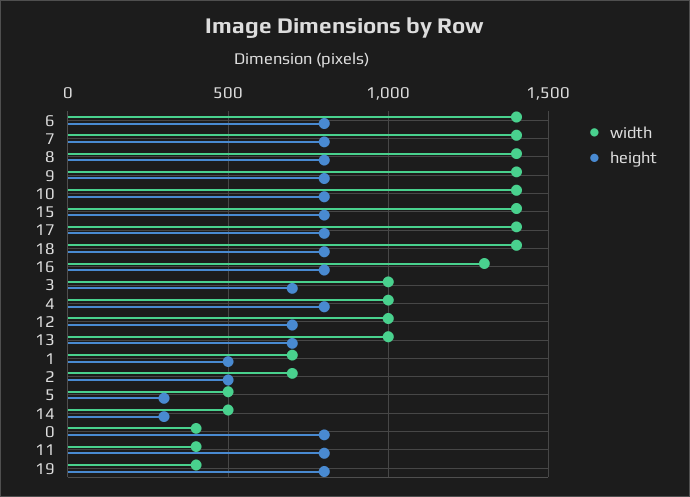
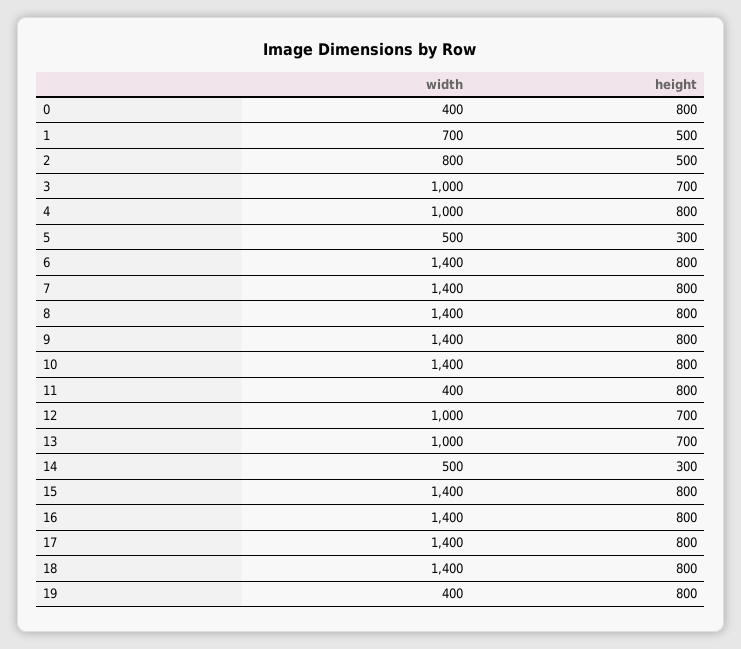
  {
    "width": {
      "6": 1400,
      "7": 1400,
      "8": 1400,
      "9": 1400,
      "10": 1400,
      "15": 1400,
      "17": 1400,
      "18": 1400,
-     "16": 1300,
+     "16": 1400,
      "3": 1000,
      "4": 1000,
      "12": 1000,
      "13": 1000,
      "1": 700,
-     "2": 700,
+     "2": 800,
      "5": 500,
      "14": 500,
      "0": 400,
      "11": 400,
      "19": 400
    },
    "height": {
      "6": 800,
      "7": 800,
      "8": 800,
      "9": 800,
      "10": 800,
      "15": 800,
      "17": 800,
      "18": 800,
      "16": 800,
      "3": 700,
      "4": 800,
      "12": 700,
      "13": 700,
      "1": 500,
      "2": 500,
      "5": 300,
      "14": 300,
      "0": 800,
      "11": 800,
      "19": 800
    }
  }

